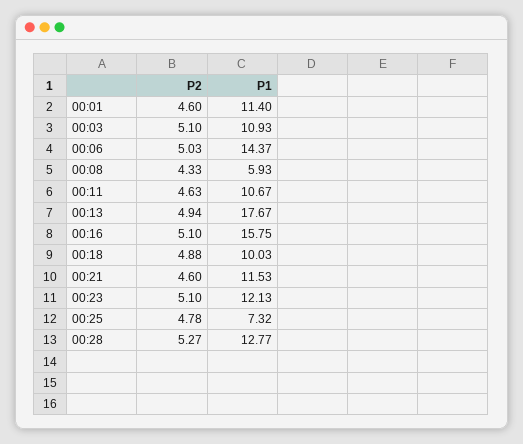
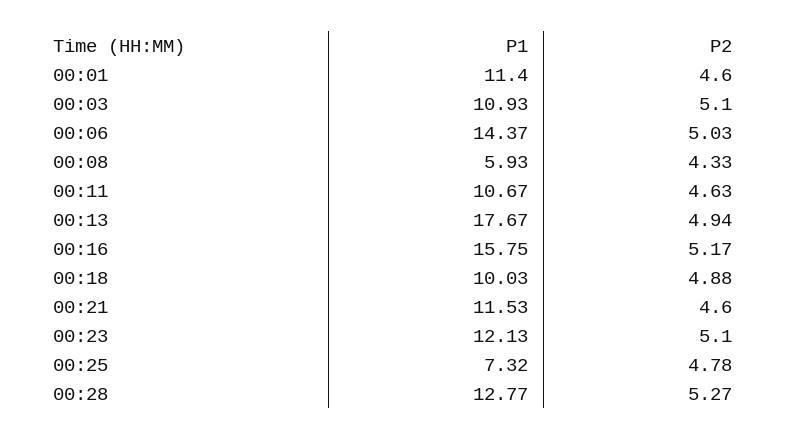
  {
    "P2": {
      "00:01": 4.6,
      "00:03": 5.1,
      "00:06": 5.03,
      "00:08": 4.33,
      "00:11": 4.63,
      "00:13": 4.94,
-     "00:16": 5.1,
+     "00:16": 5.17,
      "00:18": 4.88,
      "00:21": 4.6,
      "00:23": 5.1,
      "00:25": 4.78,
      "00:28": 5.27
    },
    "P1": {
      "00:01": 11.4,
      "00:03": 10.93,
      "00:06": 14.37,
      "00:08": 5.93,
      "00:11": 10.67,
      "00:13": 17.67,
      "00:16": 15.75,
      "00:18": 10.03,
      "00:21": 11.53,
      "00:23": 12.13,
      "00:25": 7.32,
      "00:28": 12.77
    }
  }

